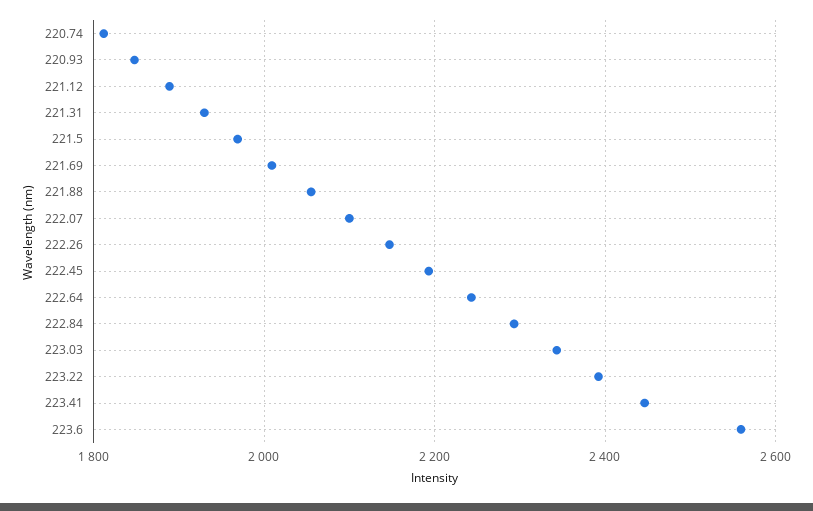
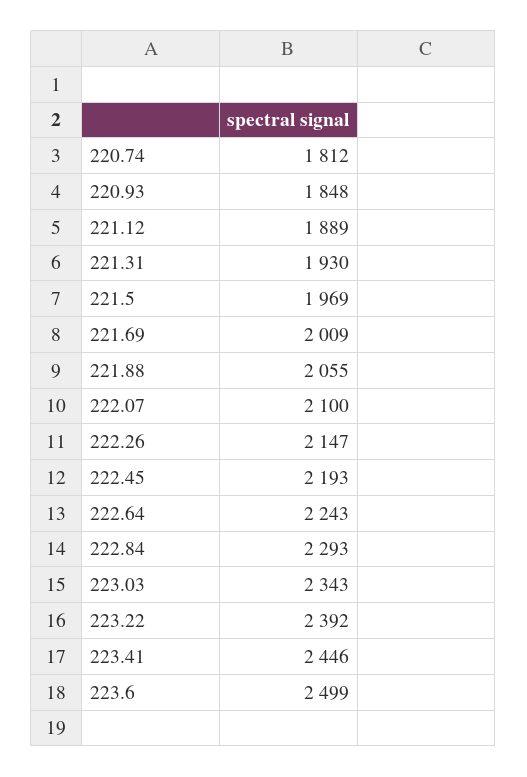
  {
    "220.74": 1812,
    "220.93": 1848,
    "221.12": 1889,
    "221.31": 1930,
    "221.5": 1969,
    "221.69": 2009,
    "221.88": 2055,
    "222.07": 2100,
    "222.26": 2147,
    "222.45": 2193,
    "222.64": 2243,
    "222.84": 2293,
    "223.03": 2343,
    "223.22": 2392,
    "223.41": 2446,
-   "223.6": 2560
+   "223.6": 2499
  }

